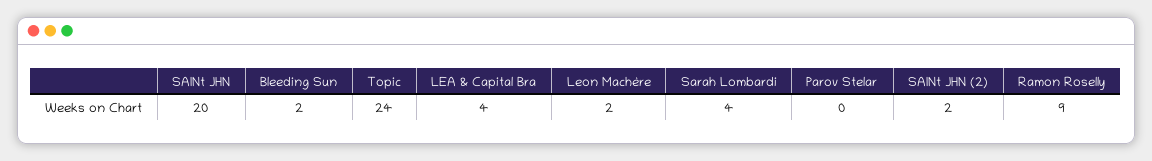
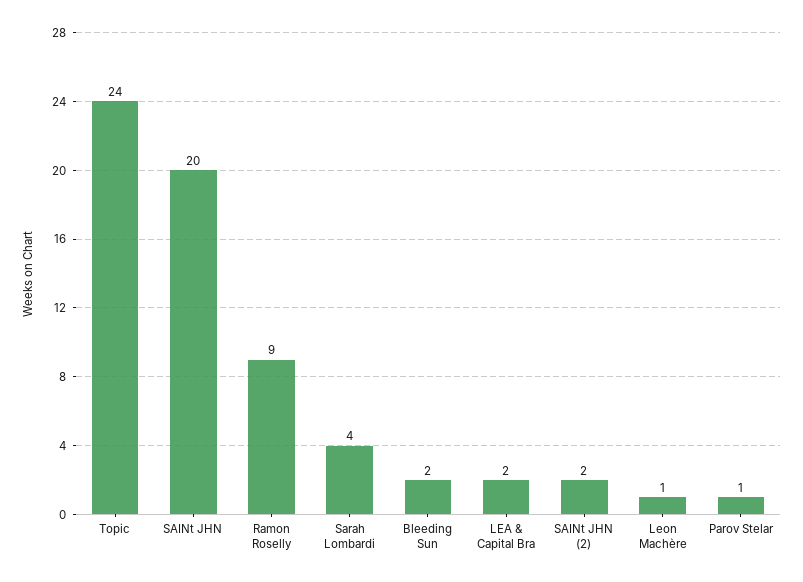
  {
    "SAINt JHN": 20,
    "Bleeding Sun": 2,
    "Topic": 24,
-   "LEA & Capital Bra": 4,
+   "LEA & Capital Bra": 2,
-   "Leon Machère": 2,
+   "Leon Machère": 1,
    "Sarah Lombardi": 4,
-   "Parov Stelar": 0,
+   "Parov Stelar": 1,
    "SAINt JHN (2)": 2,
    "Ramon Roselly": 9
  }

